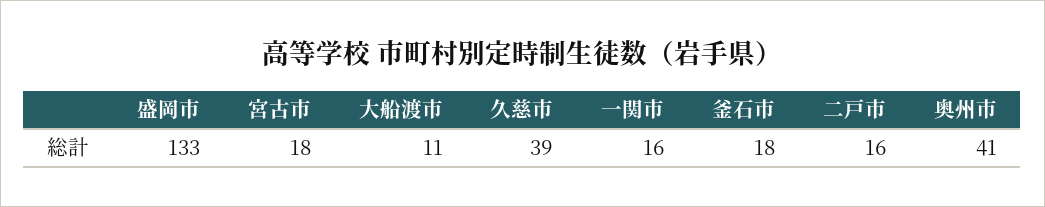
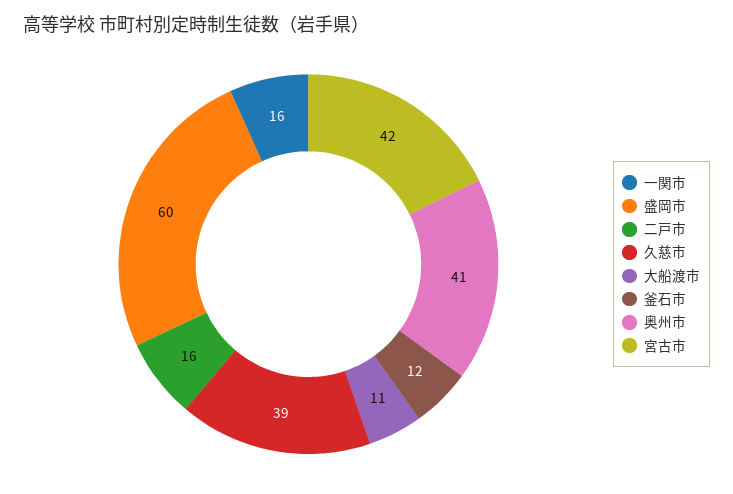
  {
-   "盛岡市": 133,
+   "盛岡市": 60,
-   "宮古市": 18,
+   "宮古市": 42,
    "大船渡市": 11,
    "久慈市": 39,
    "一関市": 16,
-   "釜石市": 18,
+   "釜石市": 12,
    "二戸市": 16,
    "奥州市": 41
  }

